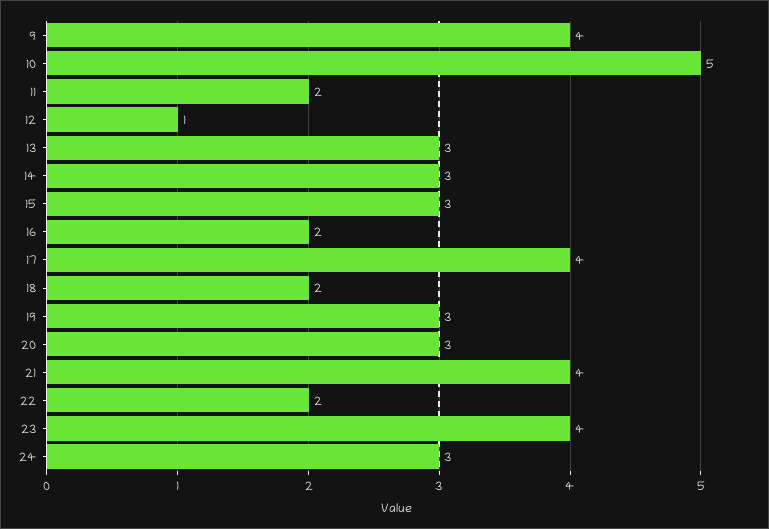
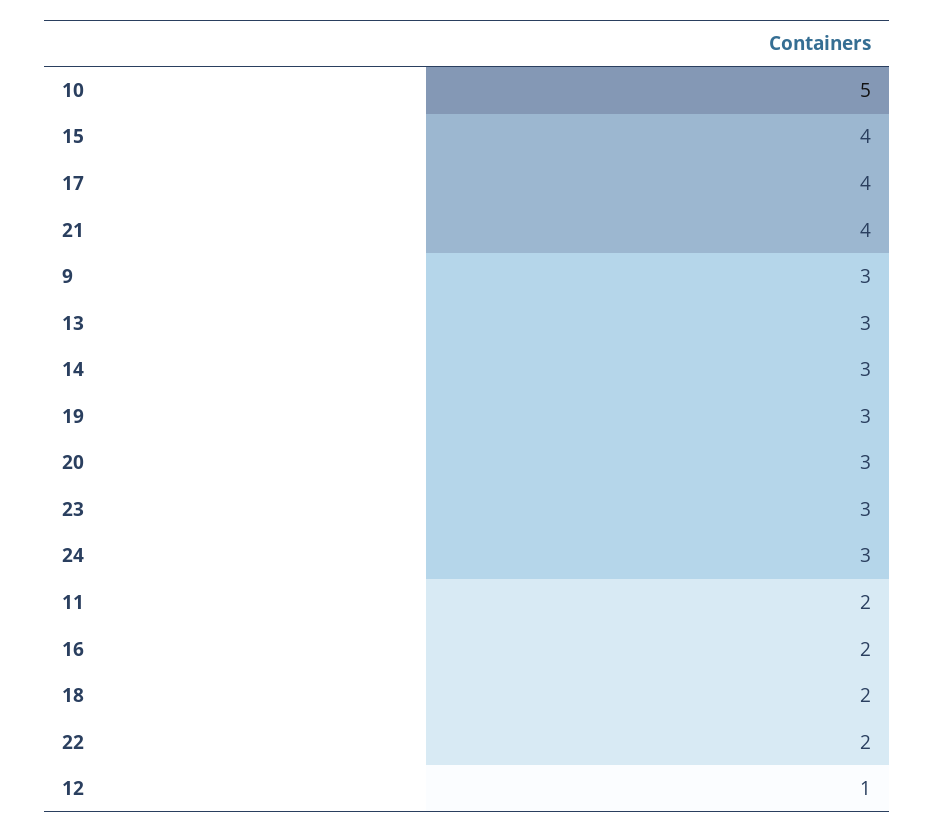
  {
-   "9": 4,
+   "9": 3,
    "10": 5,
    "11": 2,
    "12": 1,
    "13": 3,
    "14": 3,
-   "15": 3,
+   "15": 4,
    "16": 2,
    "17": 4,
    "18": 2,
    "19": 3,
    "20": 3,
    "21": 4,
    "22": 2,
-   "23": 4,
+   "23": 3,
    "24": 3
  }

